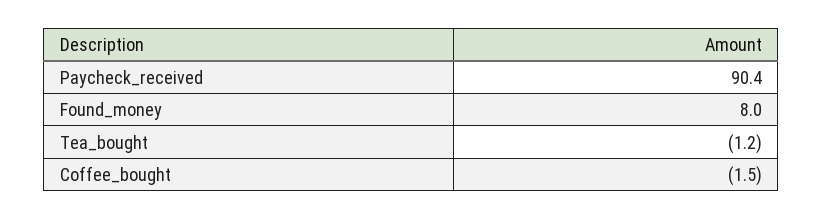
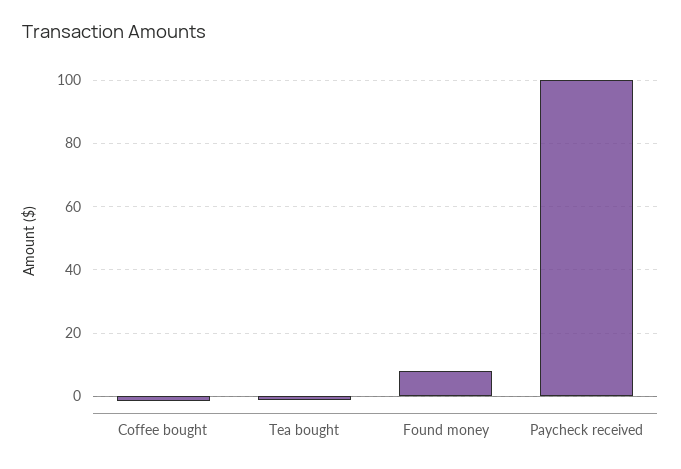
  {
-   "Paycheck_received": 90.4,
+   "Paycheck_received": 100,
    "Found_money": 8,
    "Tea_bought": -1.2,
    "Coffee_bought": -1.5
  }

